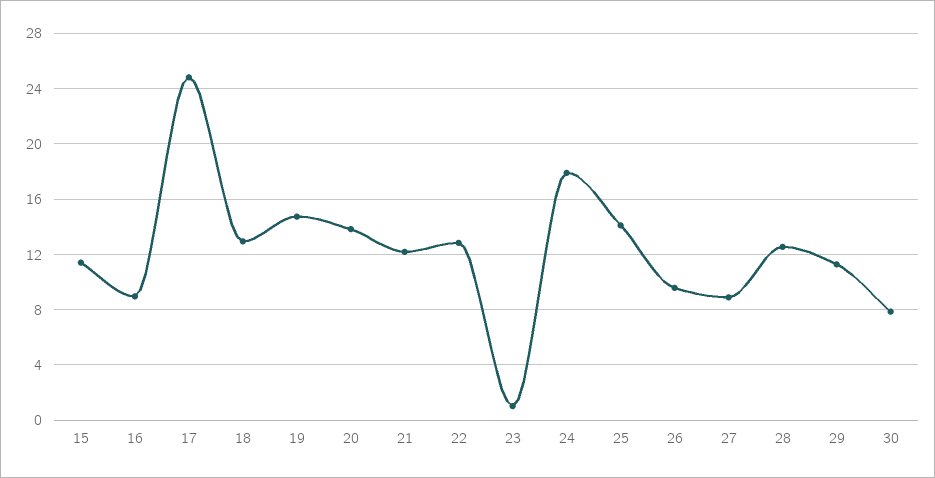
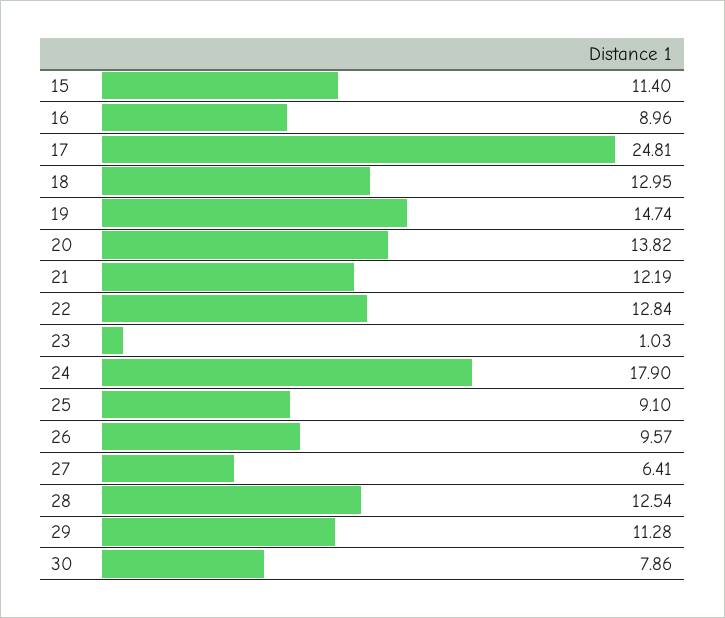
  {
    "15": 11.4,
    "16": 8.96,
    "17": 24.81,
    "18": 12.95,
    "19": 14.74,
    "20": 13.82,
    "21": 12.19,
    "22": 12.84,
    "23": 1.03,
    "24": 17.9,
-   "25": 14,
+   "25": 9.1,
    "26": 9.57,
-   "27": 9,
+   "27": 6.41,
    "28": 12.54,
    "29": 11.28,
    "30": 7.86
  }

